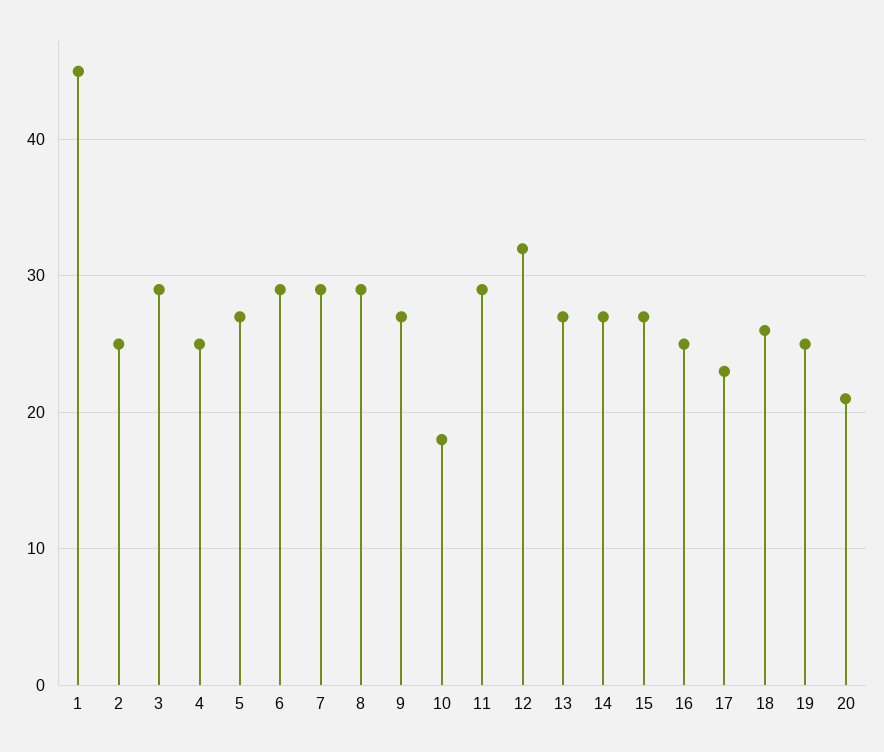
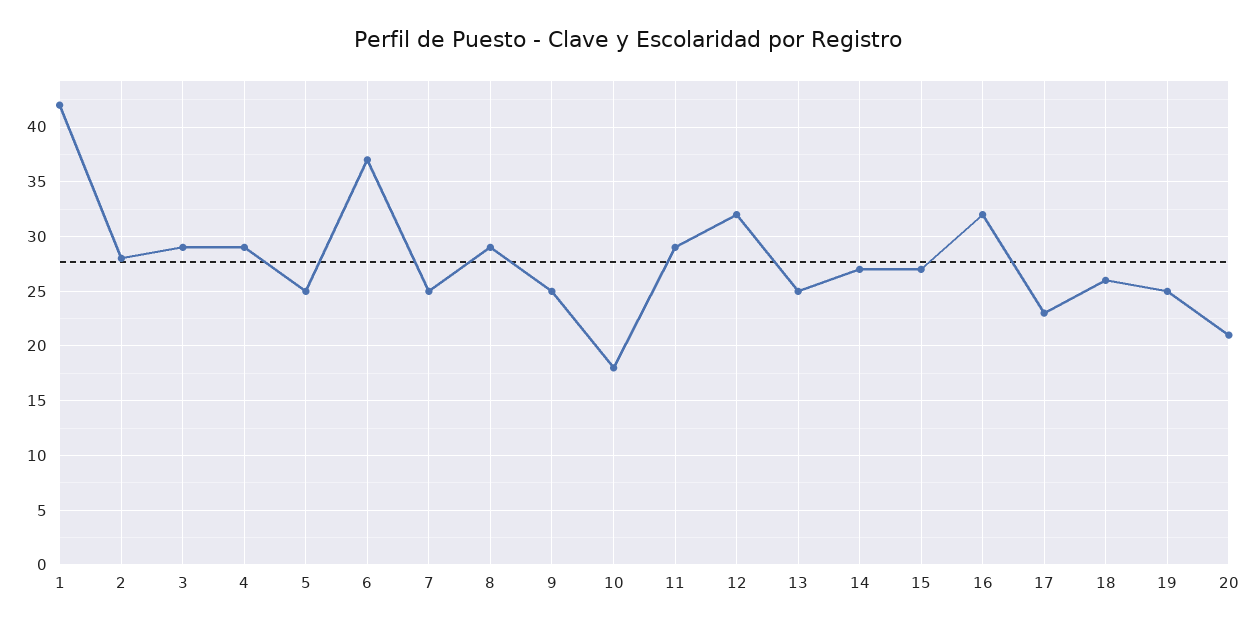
  {
-   "1": 45,
+   "1": 42,
-   "2": 25,
+   "2": 28,
    "3": 29,
-   "4": 25,
+   "4": 29,
-   "5": 27,
+   "5": 25,
-   "6": 29,
+   "6": 37,
-   "7": 29,
+   "7": 25,
    "8": 29,
-   "9": 27,
+   "9": 25,
    "10": 18,
    "11": 29,
    "12": 32,
-   "13": 27,
+   "13": 25,
    "14": 27,
    "15": 27,
-   "16": 25,
+   "16": 32,
    "17": 23,
    "18": 26,
    "19": 25,
    "20": 21
  }

